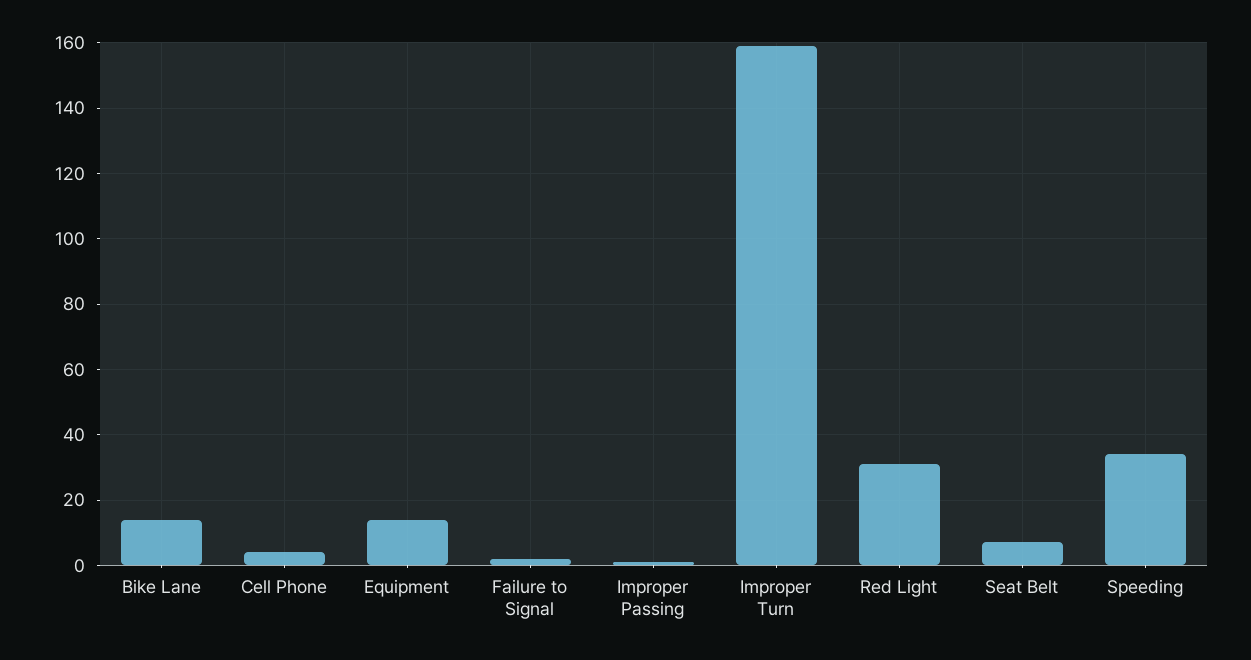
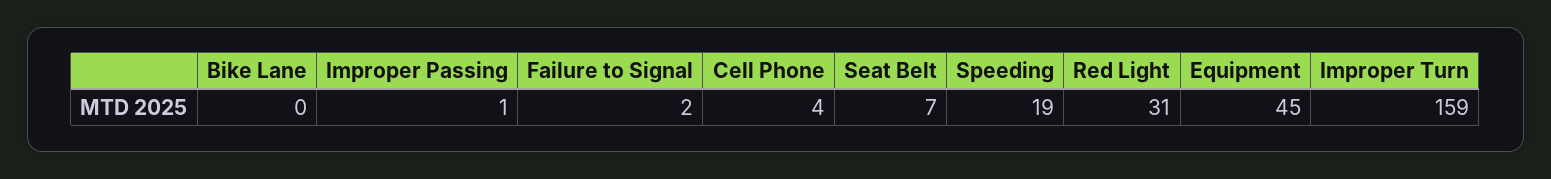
  {
-   "Bike Lane": 15,
+   "Bike Lane": 0,
    "Cell Phone": 4,
-   "Equipment": 15,
+   "Equipment": 45,
    "Failure to Signal": 2,
    "Improper Passing": 1,
    "Improper Turn": 159,
    "Red Light": 31,
    "Seat Belt": 7,
-   "Speeding": 35
+   "Speeding": 19
  }

